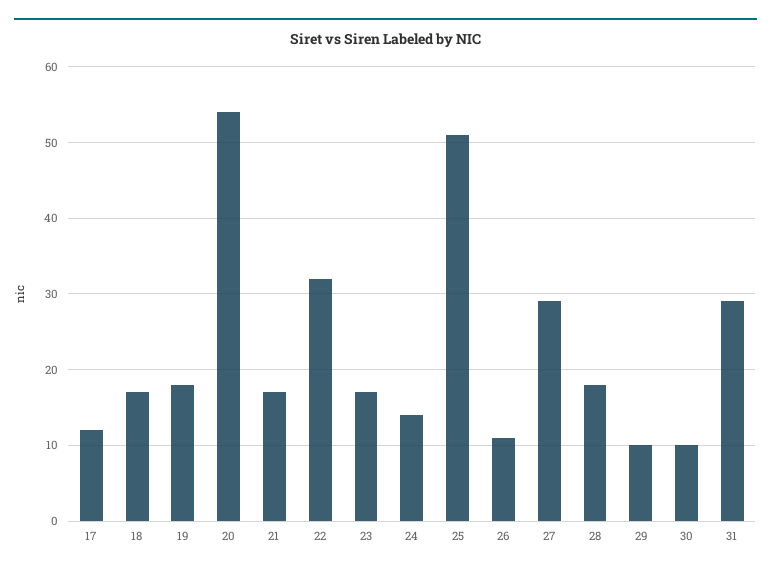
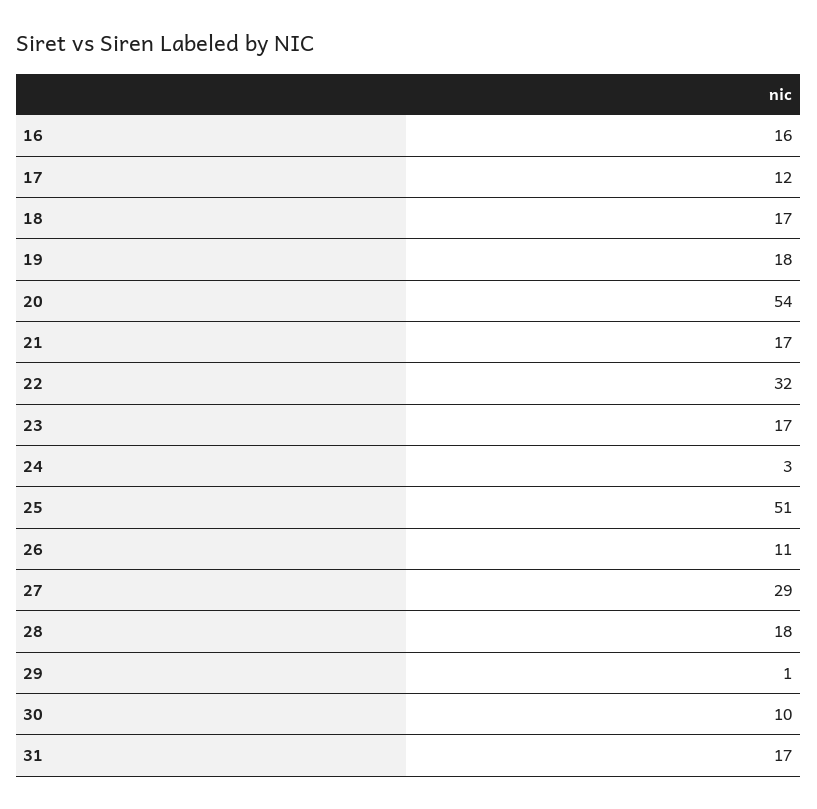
  {
    "17": 12,
    "18": 17,
    "19": 18,
    "20": 54,
    "21": 17,
    "22": 32,
    "23": 17,
-   "24": 14,
+   "24": 3,
    "25": 51,
    "26": 11,
    "27": 29,
    "28": 18,
-   "29": 10,
+   "29": 1,
    "30": 10,
-   "31": 29
+   "31": 17,
+   "16": 16
  }

